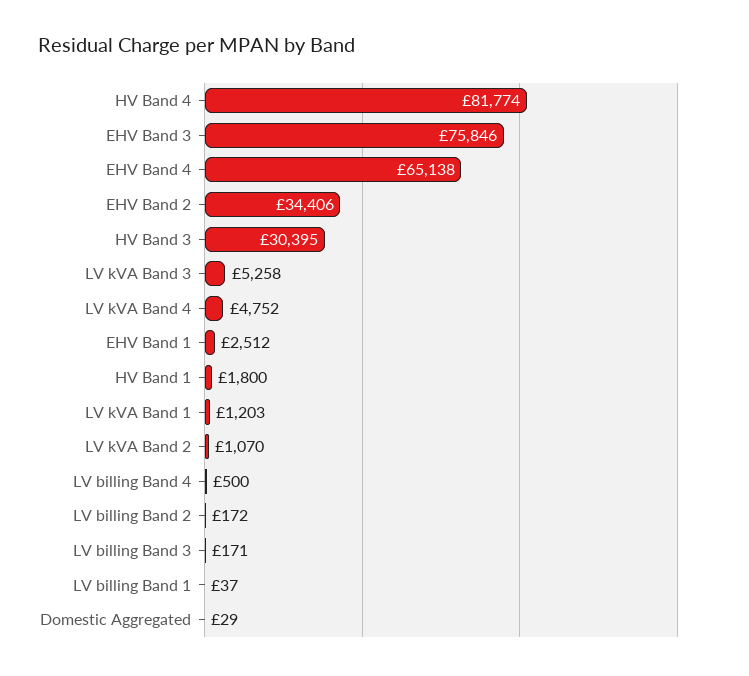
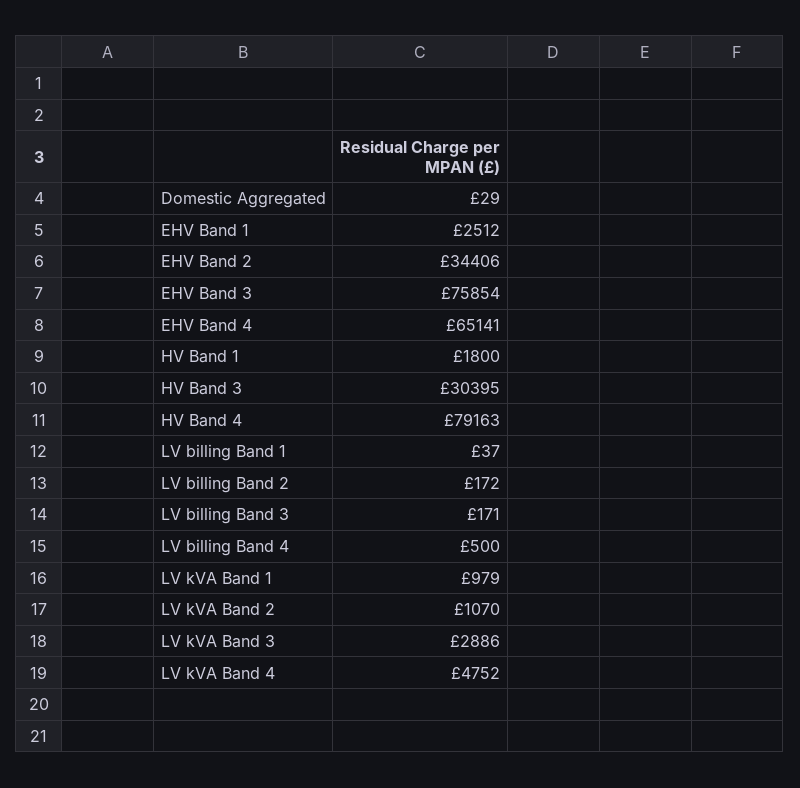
  {
-   "HV Band 4": 81774,
+   "HV Band 4": 79163,
-   "EHV Band 3": 75846,
+   "EHV Band 3": 75854,
-   "EHV Band 4": 65138,
+   "EHV Band 4": 65141,
    "EHV Band 2": 34406,
    "HV Band 3": 30395,
-   "LV kVA Band 3": 5258,
+   "LV kVA Band 3": 2886,
    "LV kVA Band 4": 4752,
    "EHV Band 1": 2512,
    "HV Band 1": 1800,
-   "LV kVA Band 1": 1203,
+   "LV kVA Band 1": 979,
    "LV kVA Band 2": 1070,
    "LV billing Band 4": 500,
    "LV billing Band 2": 172,
    "LV billing Band 3": 171,
    "LV billing Band 1": 37,
    "Domestic Aggregated": 29
  }

